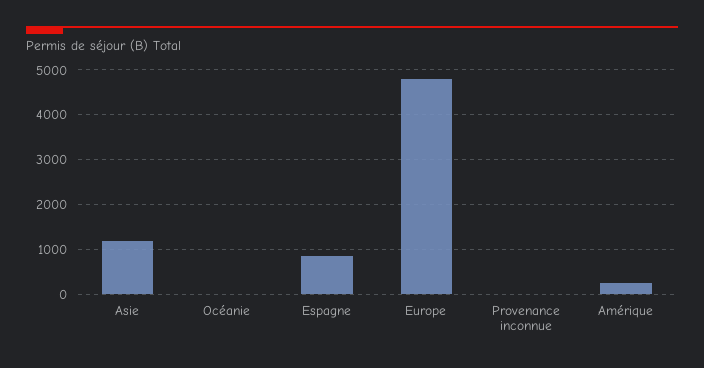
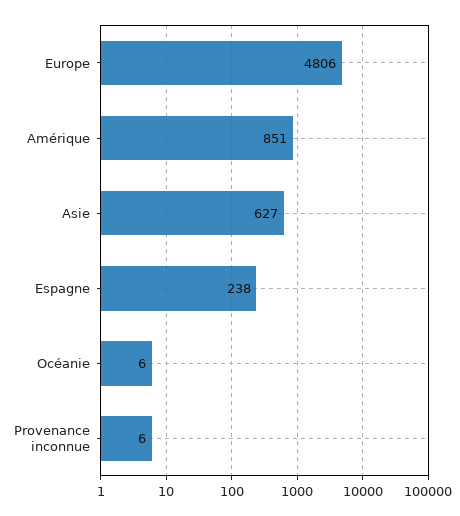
  {
-   "Asie": 1200,
+   "Asie": 627,
    "Océanie": 6,
-   "Espagne": 800,
+   "Espagne": 238,
    "Europe": 4806,
    "Provenance inconnue": 6,
-   "Amérique": 200
+   "Amérique": 851
  }

